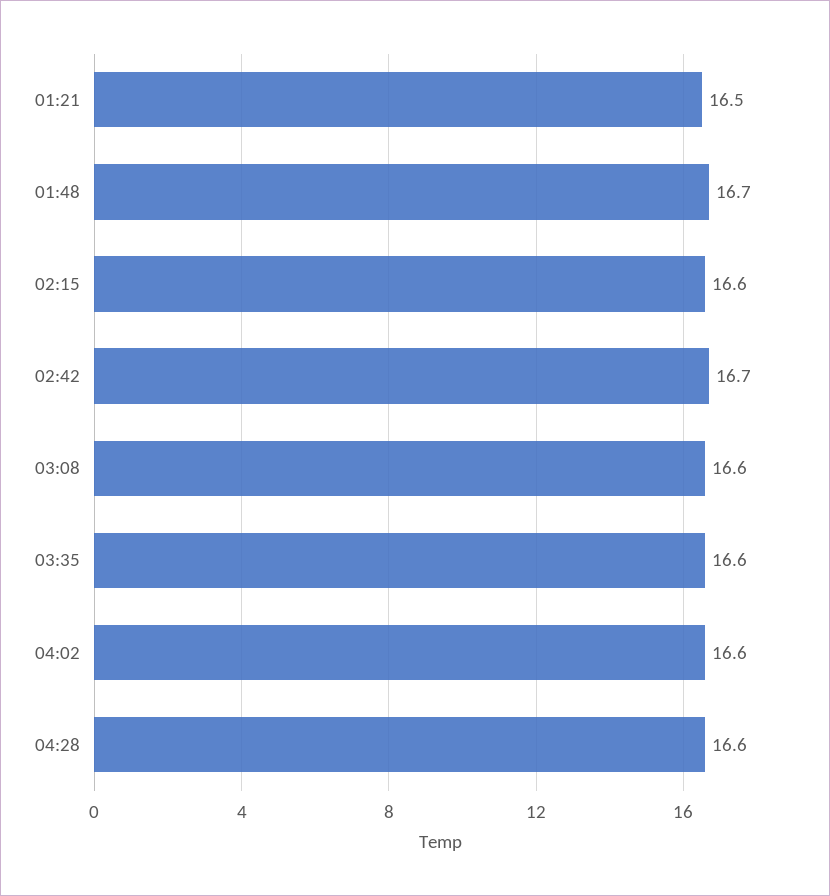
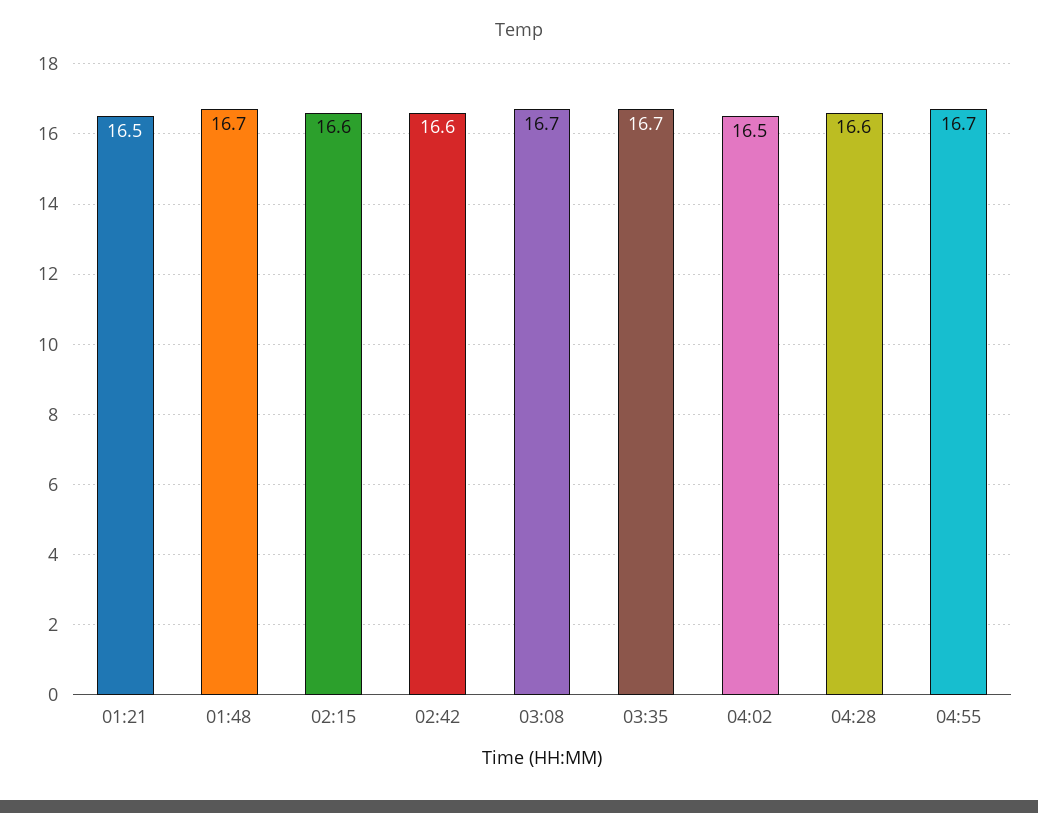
  {
    "01:21": 16.5,
    "01:48": 16.7,
    "02:15": 16.6,
-   "02:42": 16.7,
+   "02:42": 16.6,
-   "03:08": 16.6,
+   "03:08": 16.7,
-   "03:35": 16.6,
+   "03:35": 16.7,
-   "04:02": 16.6,
+   "04:02": 16.5,
-   "04:28": 16.6
+   "04:28": 16.6,
+   "04:55": 16.7
  }

